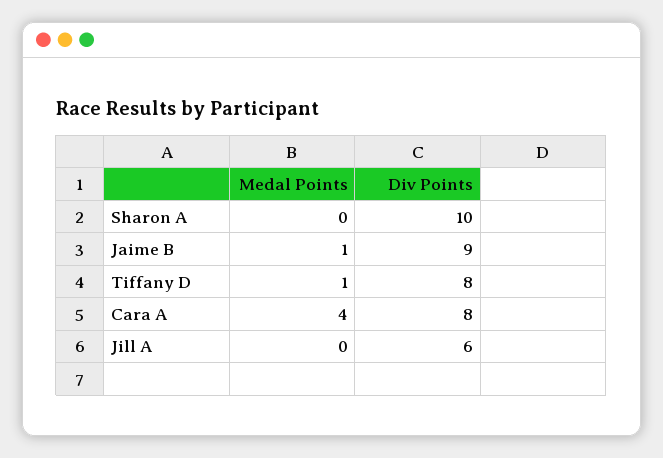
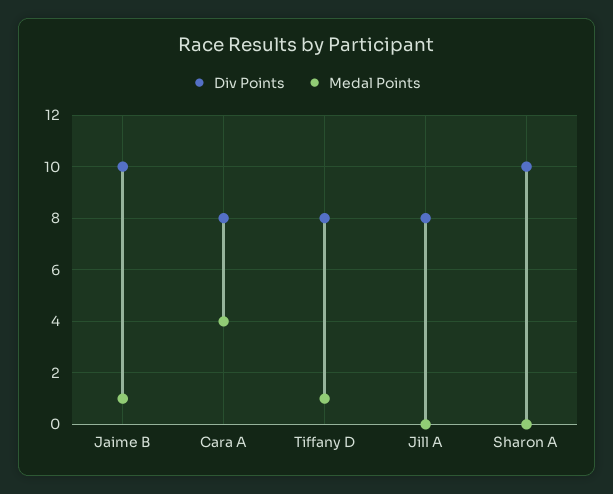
  {
    "Medal Points": {
      "Sharon A": 0,
      "Jaime B": 1,
      "Tiffany D": 1,
      "Cara A": 4,
      "Jill A": 0
    },
    "Div Points": {
      "Sharon A": 10,
-     "Jaime B": 9,
+     "Jaime B": 10,
      "Tiffany D": 8,
      "Cara A": 8,
-     "Jill A": 6
+     "Jill A": 8
    }
  }

